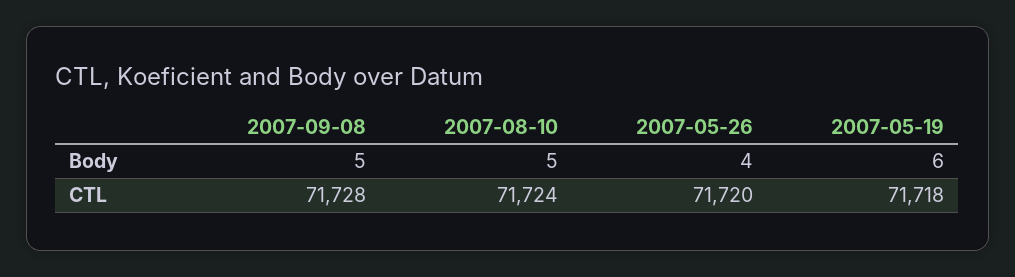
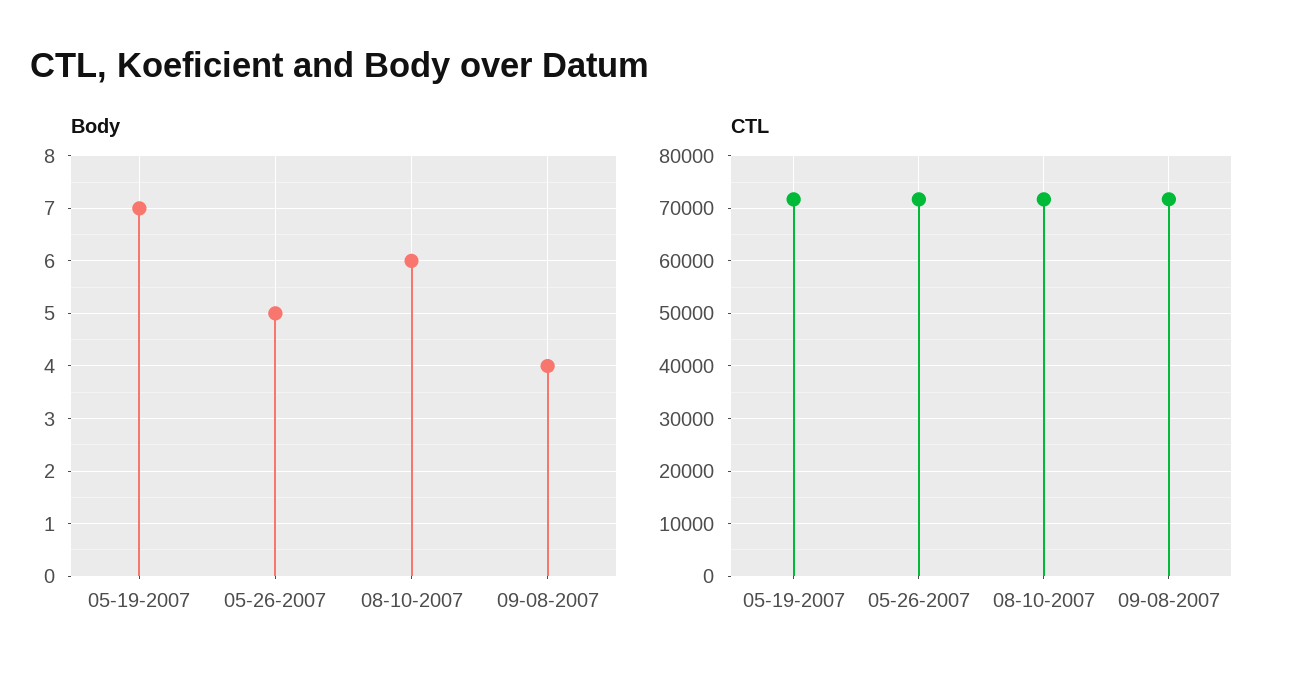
  {
    "Body": {
-     "2007-09-08": 5,
+     "2007-09-08": 4,
-     "2007-08-10": 5,
+     "2007-08-10": 6,
-     "2007-05-26": 4,
+     "2007-05-26": 5,
-     "2007-05-19": 6
+     "2007-05-19": 7
    },
    "CTL": {
      "2007-09-08": 71728,
      "2007-08-10": 71724,
      "2007-05-26": 71720,
      "2007-05-19": 71718
    }
  }

